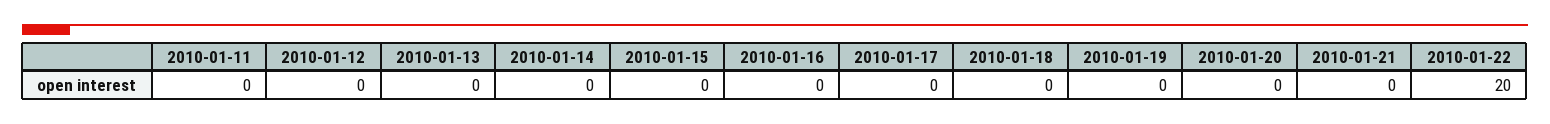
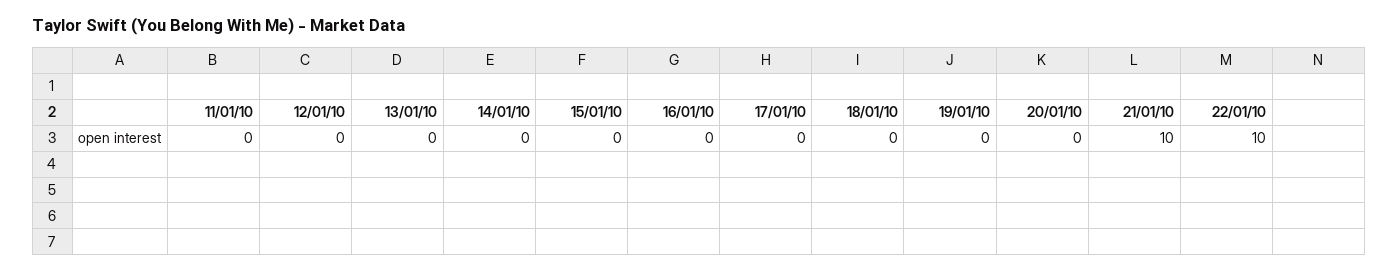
  {
    "2010-01-11": 0,
    "2010-01-12": 0,
    "2010-01-13": 0,
    "2010-01-14": 0,
    "2010-01-15": 0,
    "2010-01-16": 0,
    "2010-01-17": 0,
    "2010-01-18": 0,
    "2010-01-19": 0,
    "2010-01-20": 0,
-   "2010-01-21": 0,
+   "2010-01-21": 10,
-   "2010-01-22": 20
+   "2010-01-22": 10
  }

